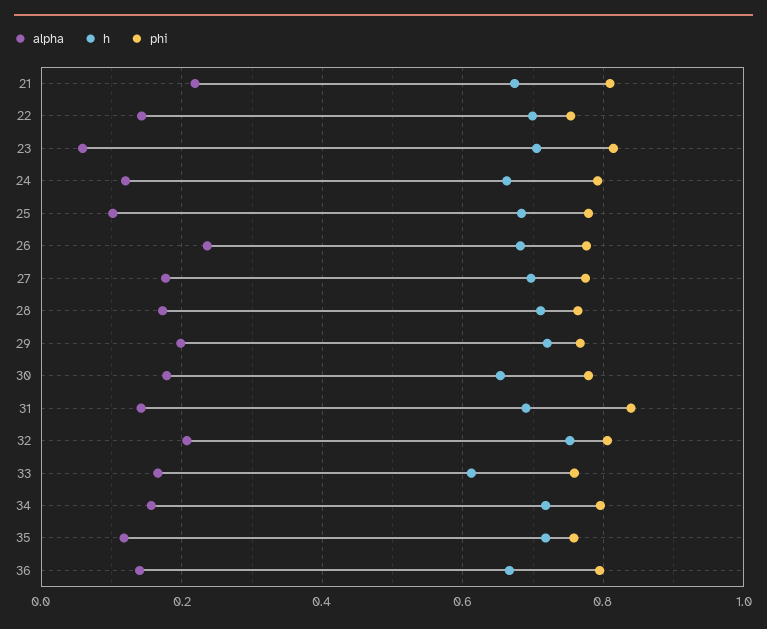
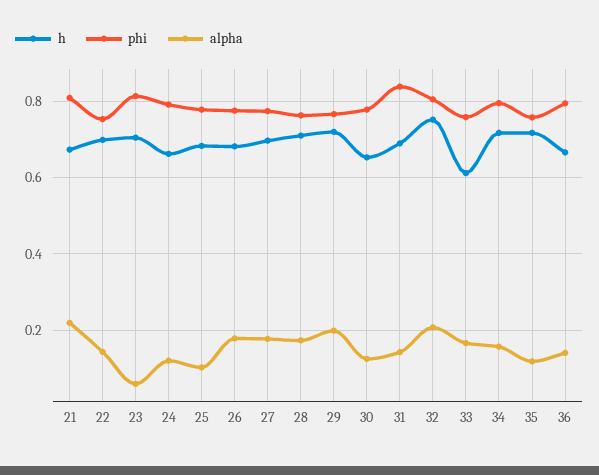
  {
    "alpha": {
      "21": 0.22,
      "22": 0.14,
      "23": 0.06,
      "24": 0.12,
      "25": 0.1,
-     "26": 0.24,
+     "26": 0.18,
      "27": 0.18,
      "28": 0.18,
      "29": 0.2,
-     "30": 0.18,
+     "30": 0.12,
      "31": 0.14,
      "32": 0.2,
      "33": 0.16,
      "34": 0.16,
      "35": 0.12,
      "36": 0.14
    },
    "h": {
      "21": 0.68,
      "22": 0.7,
      "23": 0.7,
      "24": 0.66,
      "25": 0.68,
      "26": 0.68,
      "27": 0.7,
      "28": 0.72,
      "29": 0.72,
      "30": 0.66,
      "31": 0.68,
      "32": 0.76,
      "33": 0.62,
      "34": 0.72,
      "35": 0.72,
      "36": 0.66
    },
    "phi": {
      "21": 0.8,
      "22": 0.76,
      "23": 0.82,
      "24": 0.8,
      "25": 0.78,
      "26": 0.78,
      "27": 0.78,
      "28": 0.76,
      "29": 0.76,
      "30": 0.78,
      "31": 0.84,
      "32": 0.8,
      "33": 0.76,
      "34": 0.8,
      "35": 0.76,
      "36": 0.8
    }
  }

